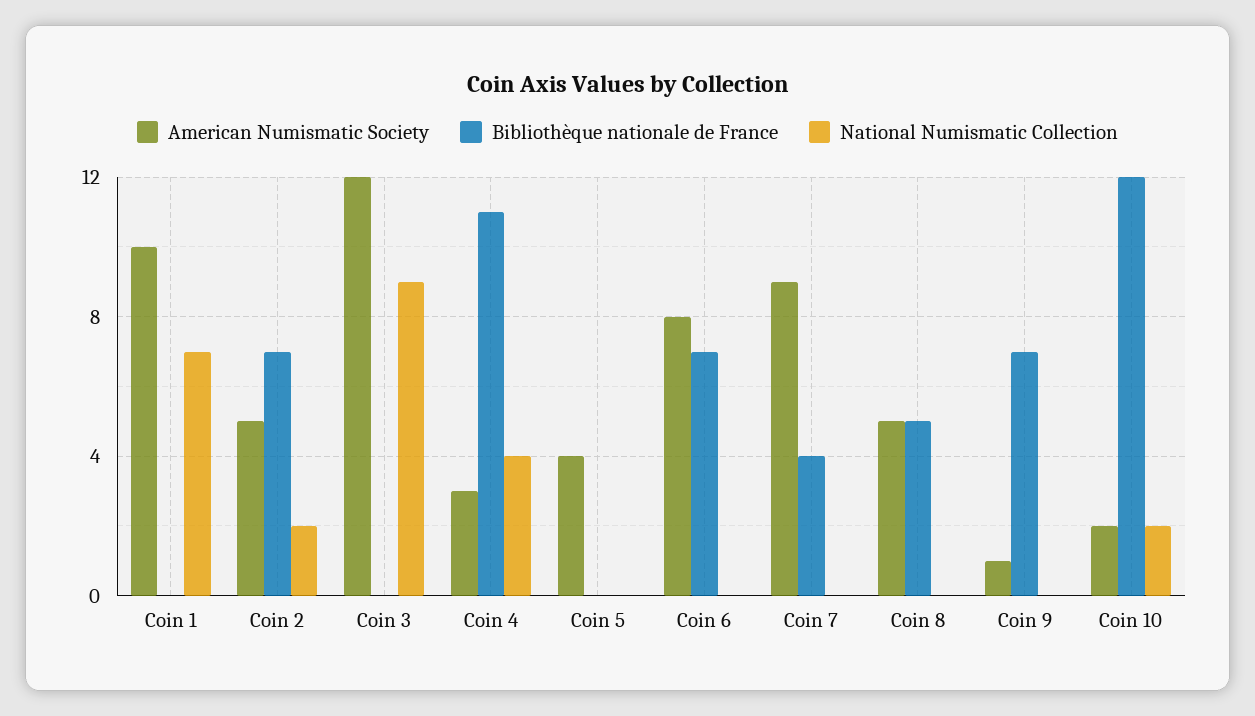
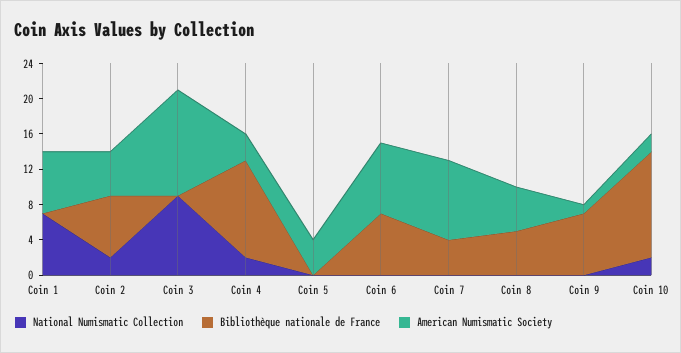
  {
    "American Numismatic Society": {
-     "Coin 1": 10,
+     "Coin 1": 7,
      "Coin 2": 5,
      "Coin 3": 12,
      "Coin 4": 3,
      "Coin 5": 4,
      "Coin 6": 8,
      "Coin 7": 9,
      "Coin 8": 5,
      "Coin 9": 1,
      "Coin 10": 2
    },
    "Bibliothèque nationale de France": {
      "Coin 1": 0,
      "Coin 2": 7,
      "Coin 3": 0,
      "Coin 4": 11,
      "Coin 5": 0,
      "Coin 6": 7,
      "Coin 7": 4,
      "Coin 8": 5,
      "Coin 9": 7,
      "Coin 10": 12
    },
    "National Numismatic Collection": {
      "Coin 1": 7,
      "Coin 2": 2,
      "Coin 3": 9,
-     "Coin 4": 4,
+     "Coin 4": 2,
      "Coin 5": 0,
      "Coin 6": 0,
      "Coin 7": 0,
      "Coin 8": 0,
      "Coin 9": 0,
      "Coin 10": 2
    }
  }

